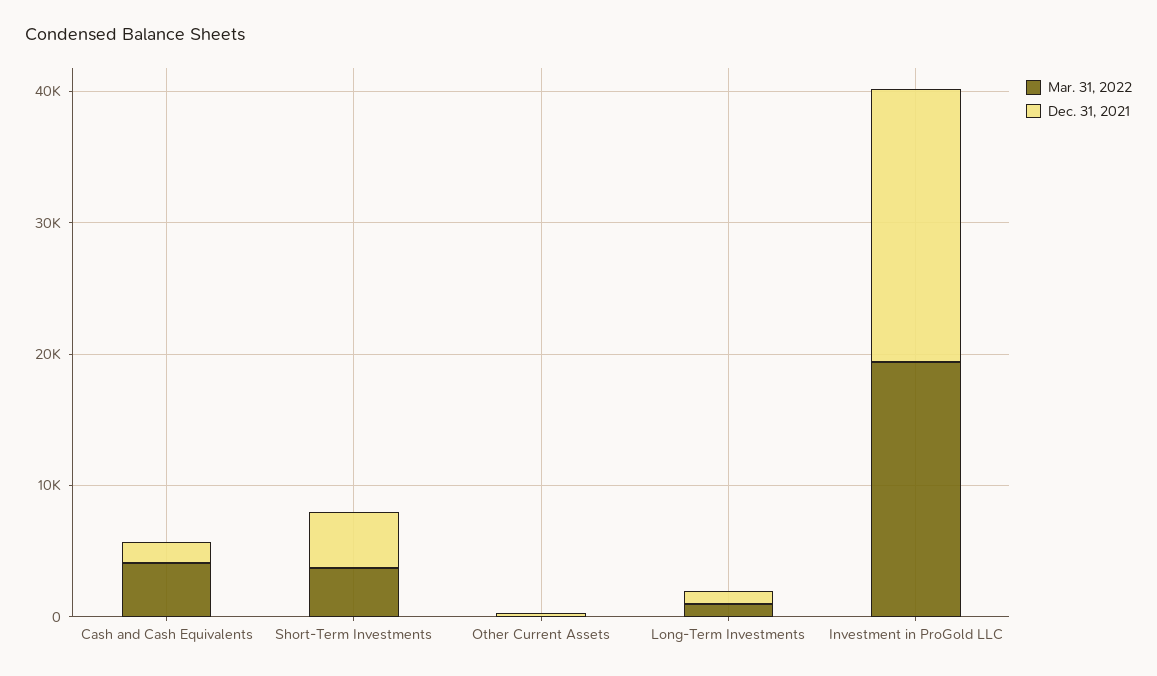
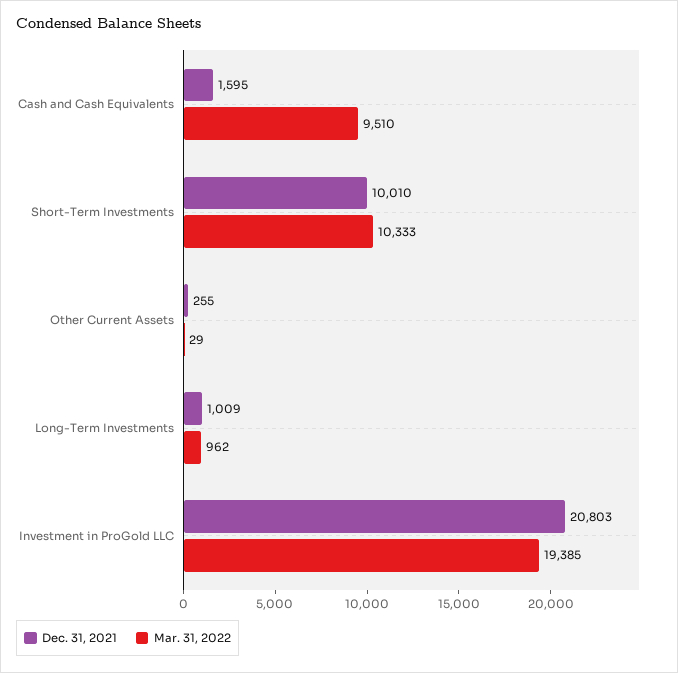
  {
    "Mar. 31, 2022": {
-     "Cash and Cash Equivalents": 4000,
+     "Cash and Cash Equivalents": 9510,
-     "Short-Term Investments": 4000,
+     "Short-Term Investments": 10333,
      "Other Current Assets": 29,
      "Long-Term Investments": 962,
      "Investment in ProGold LLC": 19385
    },
    "Dec. 31, 2021": {
      "Cash and Cash Equivalents": 1595,
-     "Short-Term Investments": 4000,
+     "Short-Term Investments": 10010,
      "Other Current Assets": 255,
      "Long-Term Investments": 1009,
      "Investment in ProGold LLC": 20803
    }
  }

